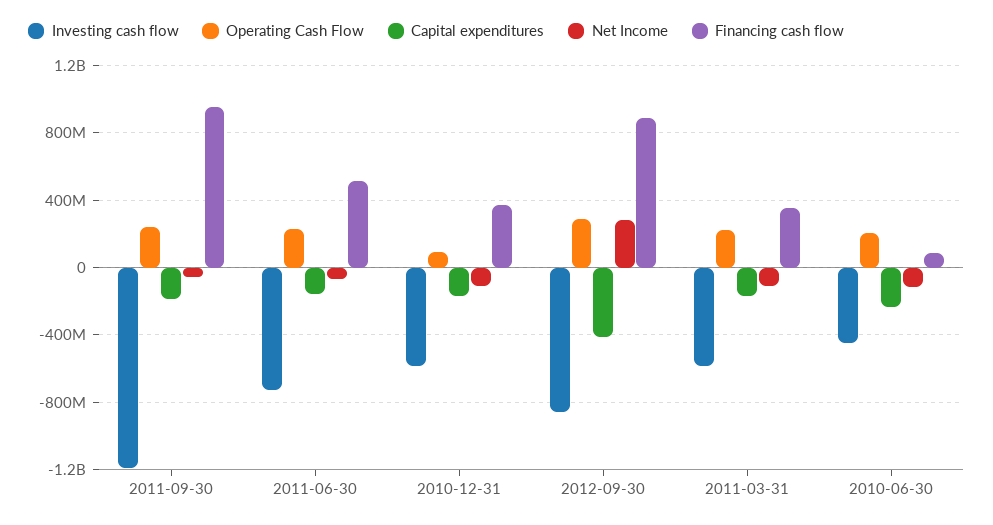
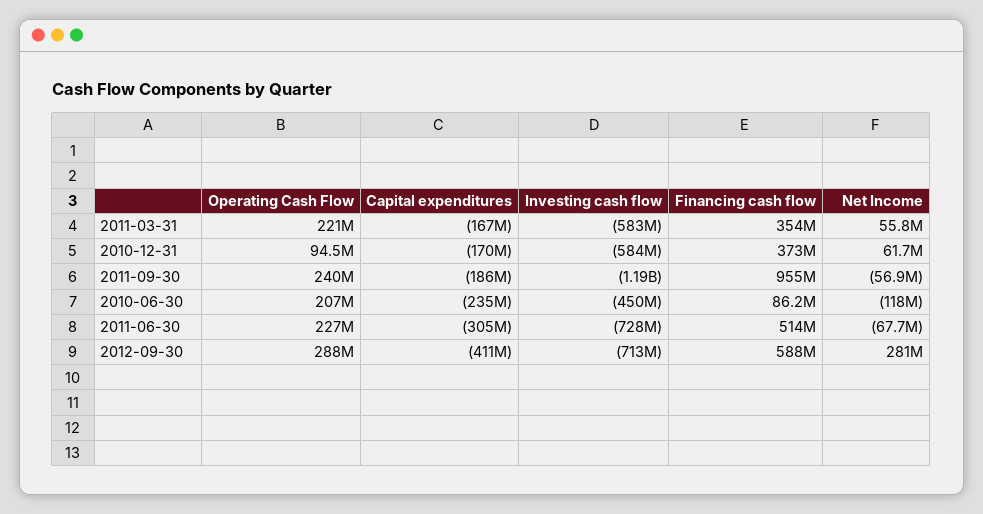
  {
    "Investing cash flow": {
      "2011-09-30": -1190000000,
      "2011-06-30": -728000000,
      "2010-12-31": -584000000,
-     "2012-09-30": -850000000,
+     "2012-09-30": -713000000,
      "2011-03-31": -583000000,
      "2010-06-30": -450000000
    },
    "Operating Cash Flow": {
      "2011-09-30": 240000000,
      "2011-06-30": 227000000,
      "2010-12-31": 94500000,
      "2012-09-30": 288000000,
      "2011-03-31": 221000000,
      "2010-06-30": 207000000
    },
    "Capital expenditures": {
      "2011-09-30": -186000000,
-     "2011-06-30": -150000000,
+     "2011-06-30": -305000000,
      "2010-12-31": -170000000,
      "2012-09-30": -411000000,
      "2011-03-31": -167000000,
      "2010-06-30": -235000000
    },
    "Net Income": {
      "2011-09-30": -56900000,
      "2011-06-30": -67700000,
-     "2010-12-31": -100000000,
+     "2010-12-31": 61700000,
      "2012-09-30": 281000000,
-     "2011-03-31": -100000000,
+     "2011-03-31": 55800000,
      "2010-06-30": -118000000
    },
    "Financing cash flow": {
      "2011-09-30": 955000000,
      "2011-06-30": 514000000,
      "2010-12-31": 373000000,
-     "2012-09-30": 900000000,
+     "2012-09-30": 588000000,
      "2011-03-31": 354000000,
      "2010-06-30": 86200000
    }
  }

